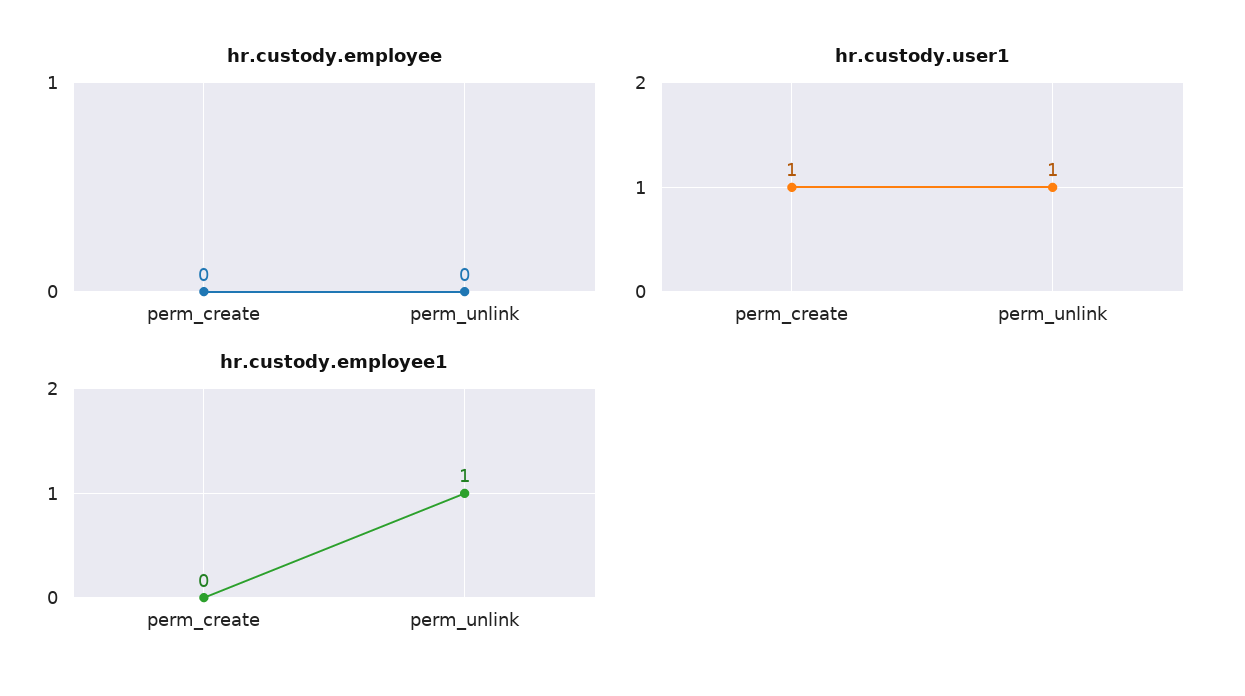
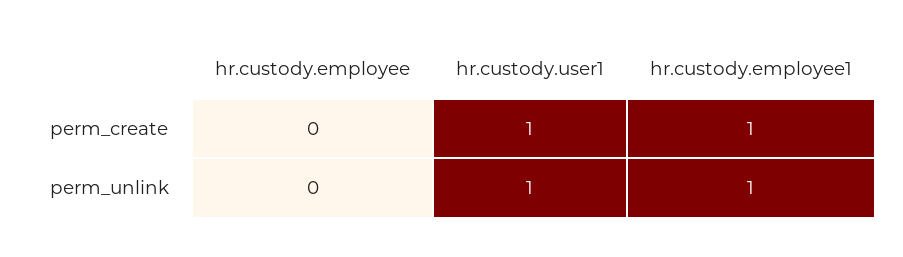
  {
    "hr.custody.employee": {
      "perm_create": 0,
      "perm_unlink": 0
    },
    "hr.custody.user1": {
      "perm_create": 1,
      "perm_unlink": 1
    },
    "hr.custody.employee1": {
-     "perm_create": 0,
+     "perm_create": 1,
      "perm_unlink": 1
    }
  }

